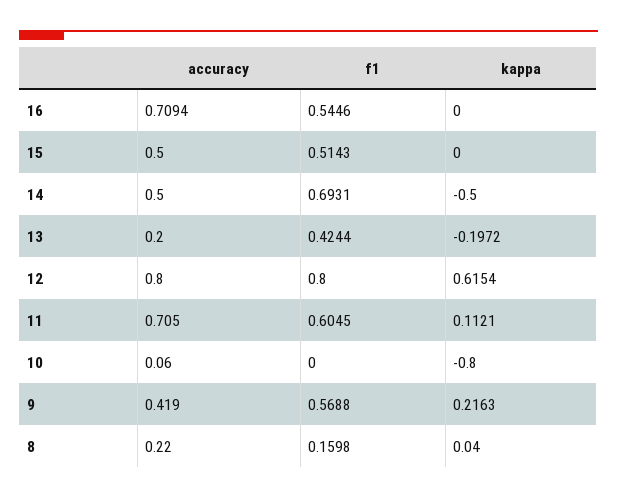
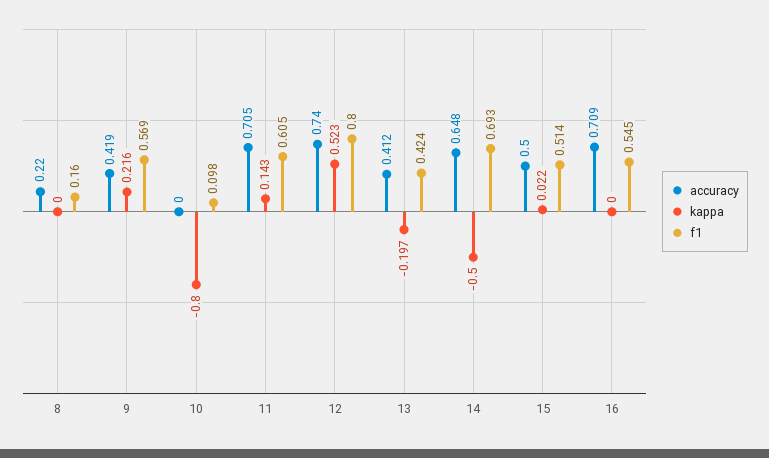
  {
    "accuracy": {
      "16": 0.7094,
      "15": 0.5,
-     "14": 0.5,
+     "14": 0.648,
-     "13": 0.2,
+     "13": 0.412,
-     "12": 0.8,
+     "12": 0.74,
      "11": 0.705,
-     "10": 0.06,
+     "10": 0,
      "9": 0.419,
      "8": 0.22
    },
    "f1": {
      "16": 0.5446,
      "15": 0.5143,
      "14": 0.6931,
      "13": 0.4244,
      "12": 0.8,
      "11": 0.6045,
-     "10": 0,
+     "10": 0.098,
      "9": 0.5688,
      "8": 0.1598
    },
    "kappa": {
      "16": 0,
-     "15": 0,
+     "15": 0.022,
      "14": -0.5,
      "13": -0.1972,
-     "12": 0.6154,
+     "12": 0.523,
-     "11": 0.1121,
+     "11": 0.143,
      "10": -0.8,
      "9": 0.2163,
-     "8": 0.04
+     "8": 0
    }
  }

